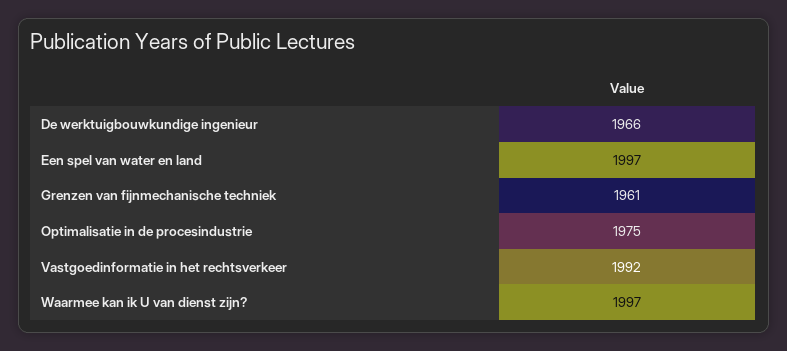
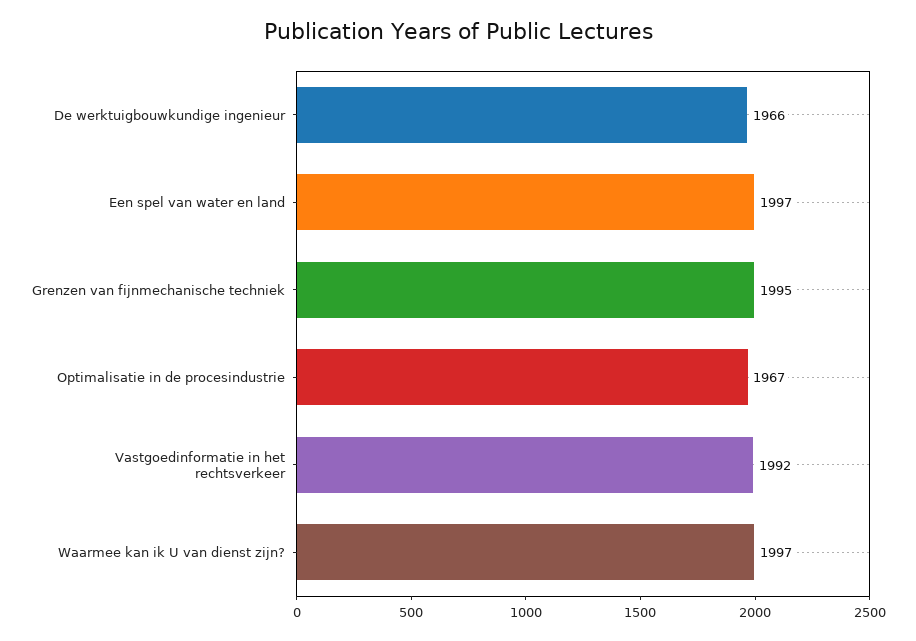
  {
    "De werktuigbouwkundige ingenieur": 1966,
    "Een spel van water en land": 1997,
-   "Grenzen van fijnmechanische techniek": 1961,
+   "Grenzen van fijnmechanische techniek": 1995,
-   "Optimalisatie in de procesindustrie": 1975,
+   "Optimalisatie in de procesindustrie": 1967,
    "Vastgoedinformatie in het rechtsverkeer": 1992,
    "Waarmee kan ik U van dienst zijn?": 1997
  }

